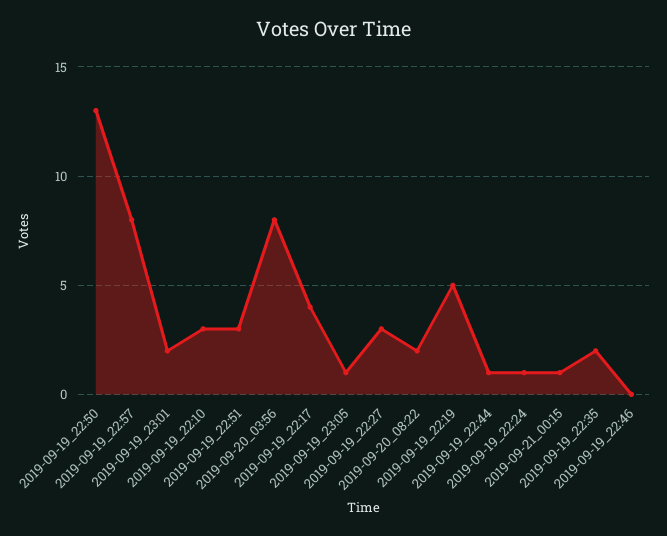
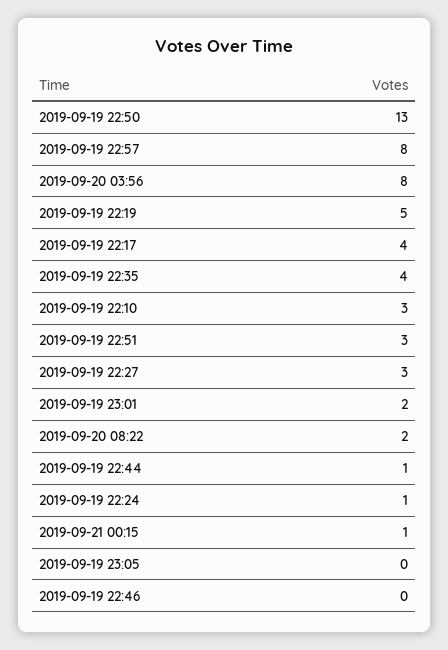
  {
    "2019-09-19_22:50": 13,
    "2019-09-19_22:57": 8,
    "2019-09-19_23:01": 2,
    "2019-09-19_22:10": 3,
    "2019-09-19_22:51": 3,
    "2019-09-20_03:56": 8,
    "2019-09-19_22:17": 4,
-   "2019-09-19_23:05": 1,
+   "2019-09-19_23:05": 0,
    "2019-09-19_22:27": 3,
    "2019-09-20_08:22": 2,
    "2019-09-19_22:19": 5,
    "2019-09-19_22:44": 1,
    "2019-09-19_22:24": 1,
    "2019-09-21_00:15": 1,
-   "2019-09-19_22:35": 2,
+   "2019-09-19_22:35": 4,
    "2019-09-19_22:46": 0
  }

